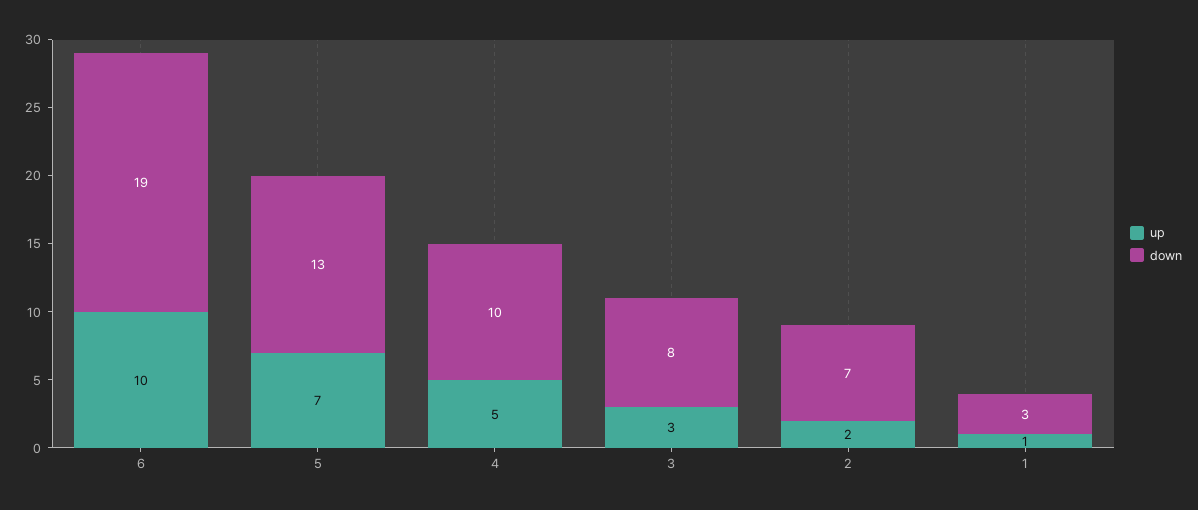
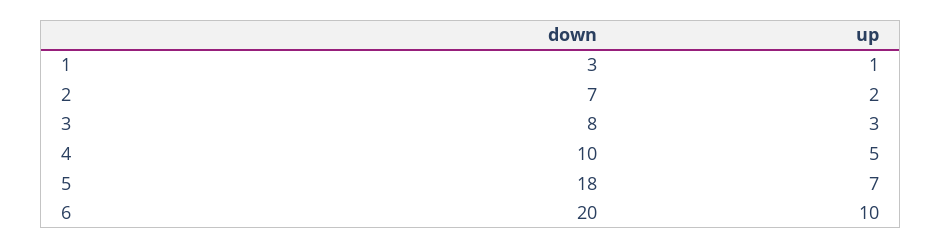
  {
    "up": {
      "6": 10,
      "5": 7,
      "4": 5,
      "3": 3,
      "2": 2,
      "1": 1
    },
    "down": {
-     "6": 19,
+     "6": 20,
-     "5": 13,
+     "5": 18,
      "4": 10,
      "3": 8,
      "2": 7,
      "1": 3
    }
  }

